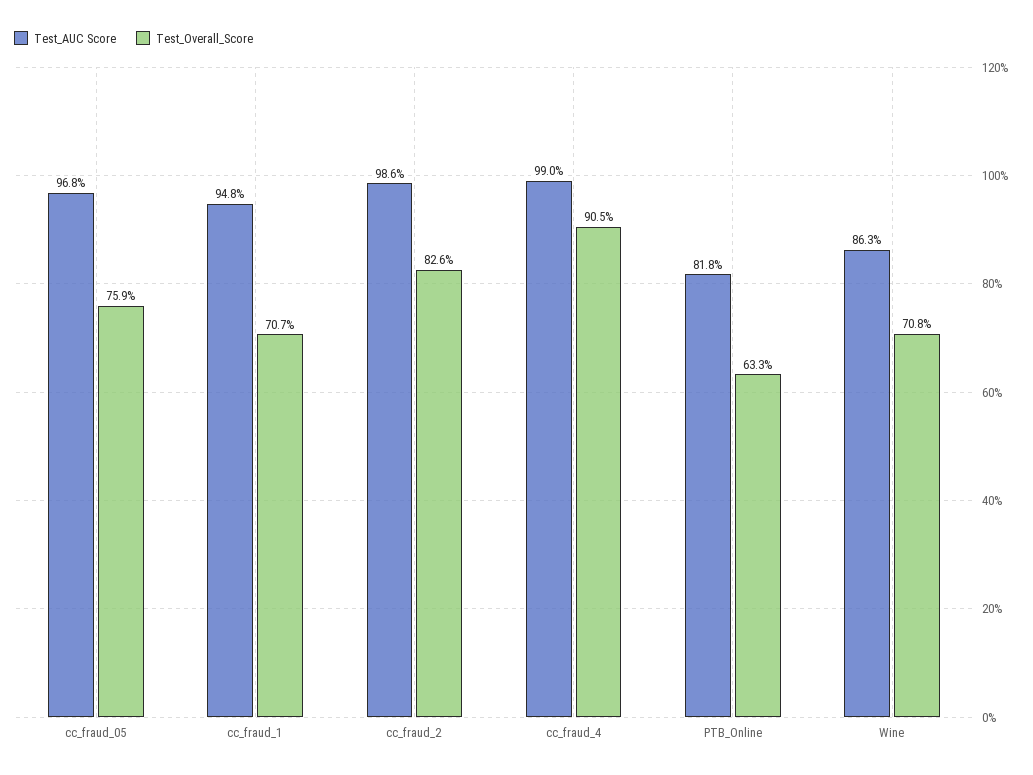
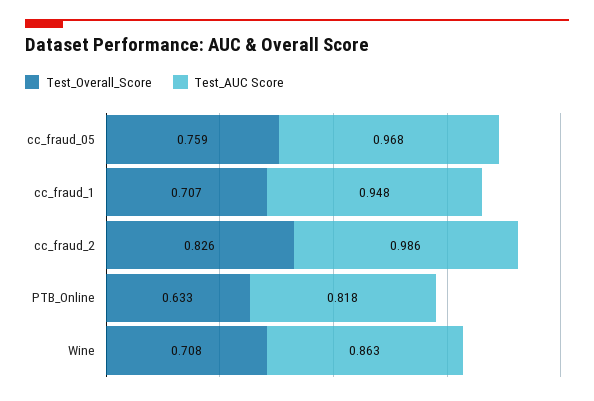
  {
    "Test_AUC Score": {
      "cc_fraud_05": 0.968,
      "cc_fraud_1": 0.948,
      "cc_fraud_2": 0.986,
-     "cc_fraud_4": 0.99,
      "PTB_Online": 0.818,
      "Wine": 0.863
    },
    "Test_Overall_Score": {
      "cc_fraud_05": 0.759,
      "cc_fraud_1": 0.707,
      "cc_fraud_2": 0.826,
-     "cc_fraud_4": 0.905,
      "PTB_Online": 0.633,
      "Wine": 0.708
    }
  }

